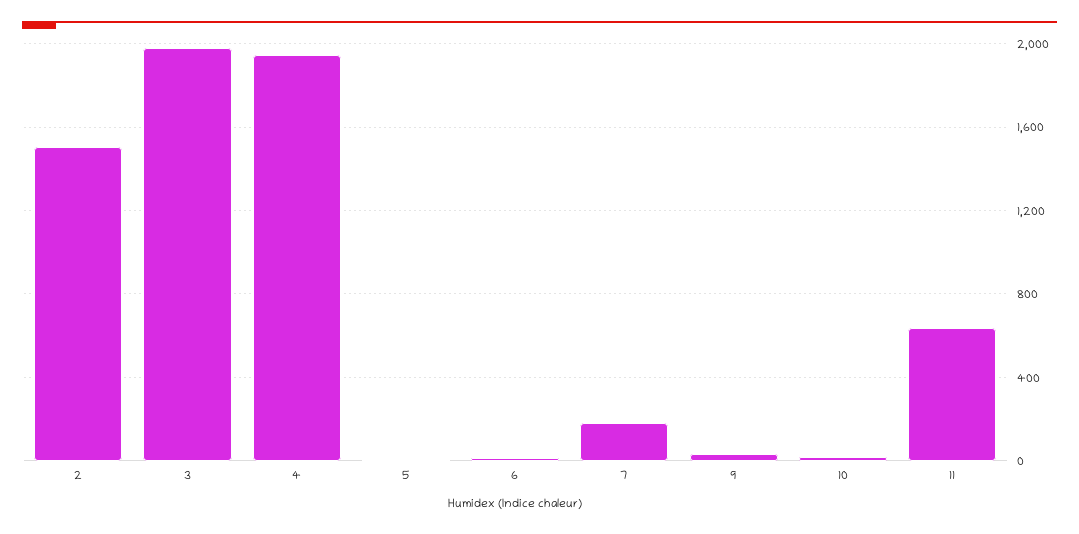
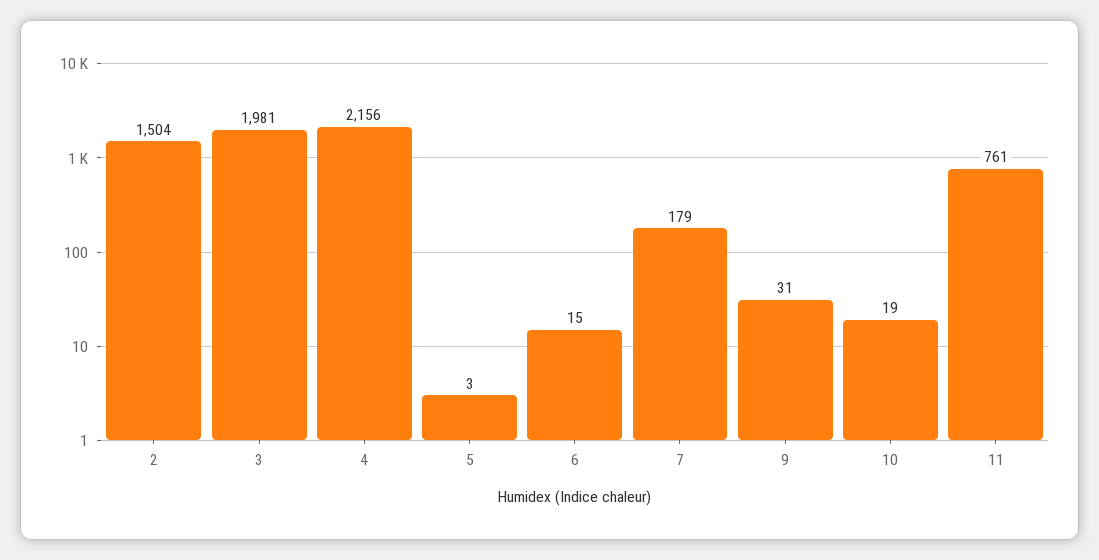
  {
    "2": 1504,
    "3": 1981,
-   "4": 1950,
+   "4": 2156,
    "5": 3,
    "6": 15,
    "7": 179,
    "9": 31,
    "10": 19,
-   "11": 650
+   "11": 761
  }

